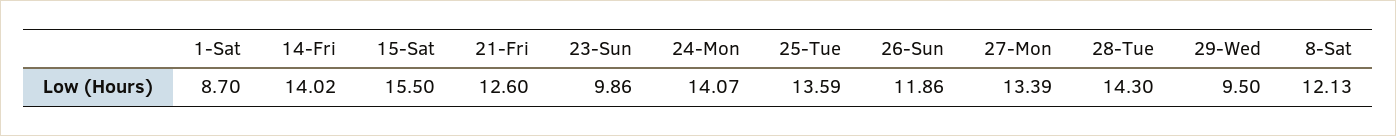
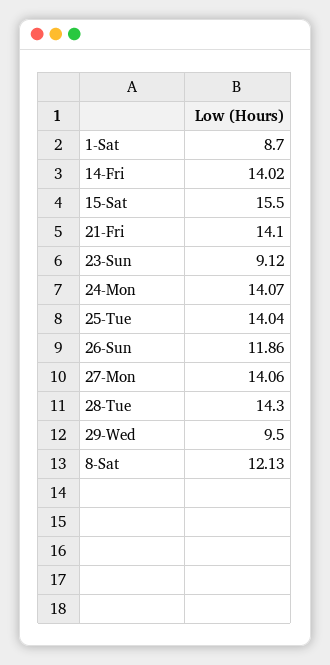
  {
    "1-Sat": 8.7,
    "14-Fri": 14.02,
    "15-Sat": 15.5,
-   "21-Fri": 12.6,
+   "21-Fri": 14.1,
-   "23-Sun": 9.86,
+   "23-Sun": 9.12,
    "24-Mon": 14.07,
-   "25-Tue": 13.59,
+   "25-Tue": 14.04,
    "26-Sun": 11.86,
-   "27-Mon": 13.39,
+   "27-Mon": 14.06,
    "28-Tue": 14.3,
    "29-Wed": 9.5,
    "8-Sat": 12.13
  }

